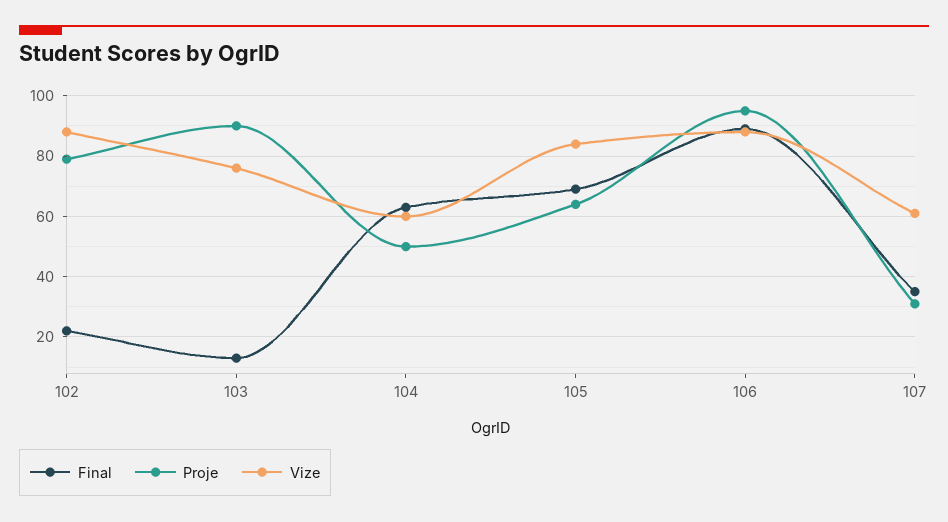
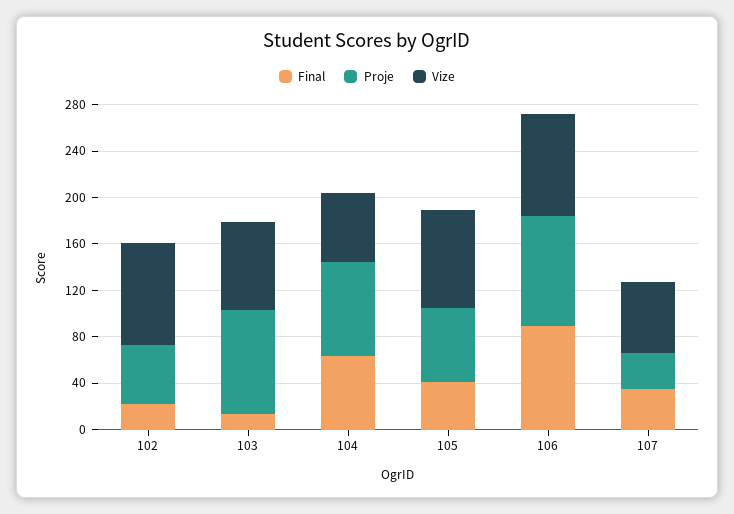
  {
    "Final": {
      "102": 20,
      "103": 15,
      "104": 65,
-     "105": 70,
+     "105": 40,
      "106": 90,
      "107": 35
    },
    "Proje": {
-     "102": 80,
+     "102": 50,
      "103": 90,
-     "104": 50,
+     "104": 80,
      "105": 65,
      "106": 95,
      "107": 30
    },
    "Vize": {
      "102": 90,
      "103": 75,
      "104": 60,
      "105": 85,
      "106": 90,
      "107": 60
    }
  }

